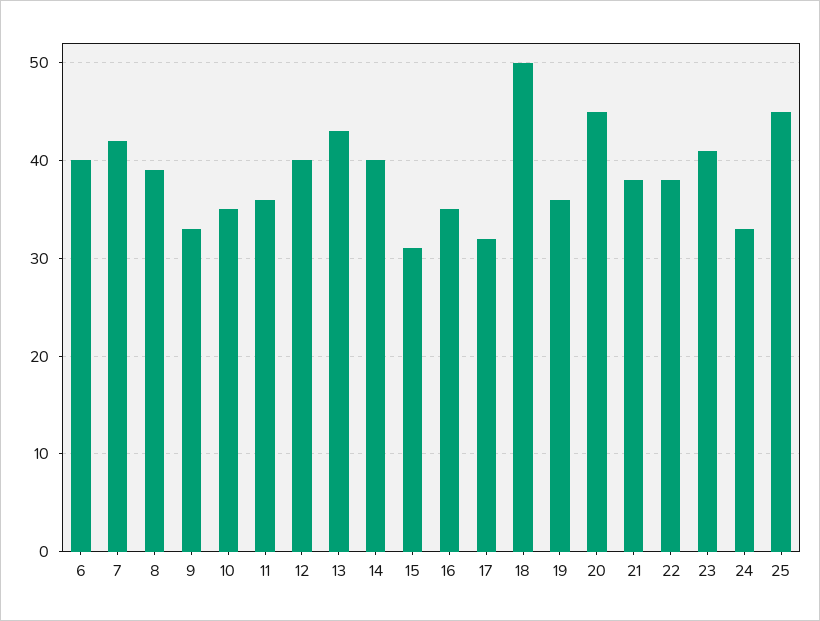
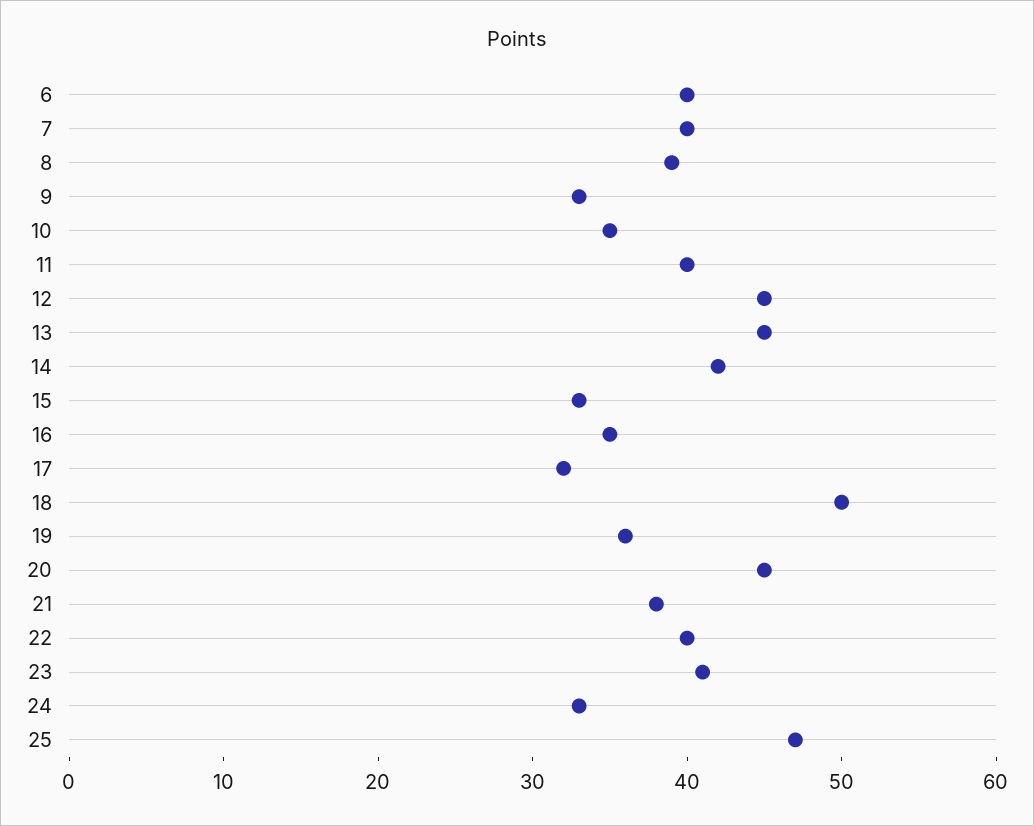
  {
    "6": 40,
-   "7": 42,
+   "7": 40,
    "8": 39,
    "9": 33,
    "10": 35,
-   "11": 36,
+   "11": 40,
-   "12": 40,
+   "12": 45,
-   "13": 43,
+   "13": 45,
-   "14": 40,
+   "14": 42,
-   "15": 31,
+   "15": 33,
    "16": 35,
    "17": 32,
    "18": 50,
    "19": 36,
    "20": 45,
    "21": 38,
-   "22": 38,
+   "22": 40,
    "23": 41,
    "24": 33,
-   "25": 45
+   "25": 47
  }

